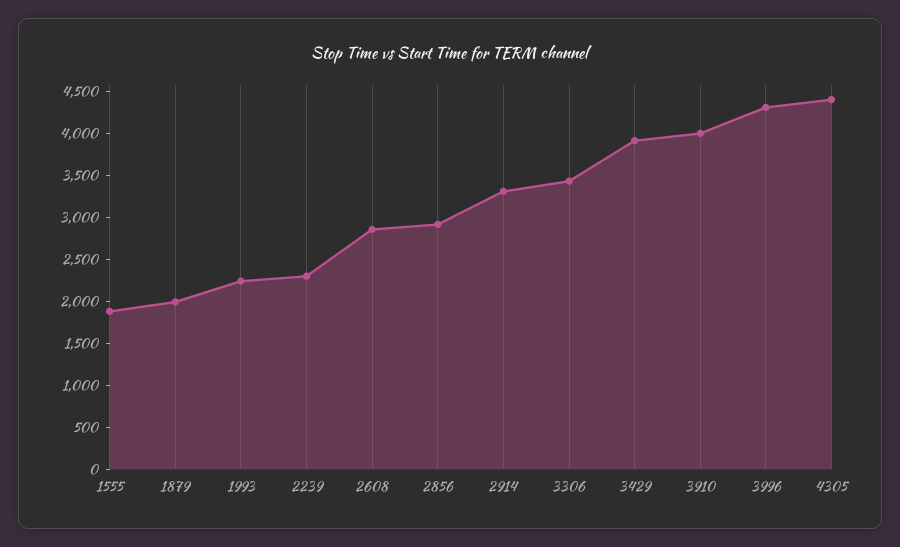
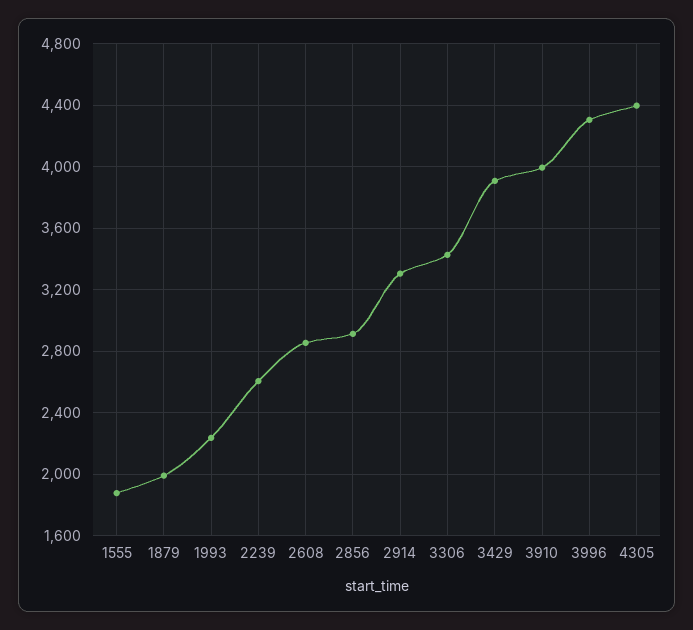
  {
    "1555": 1900,
    "1879": 2000,
    "1993": 2250,
-   "2239": 2300,
+   "2239": 2600,
    "2608": 2850,
    "2856": 2900,
    "2914": 3300,
    "3306": 3450,
    "3429": 3900,
    "3910": 4000,
    "3996": 4300,
    "4305": 4400
  }

